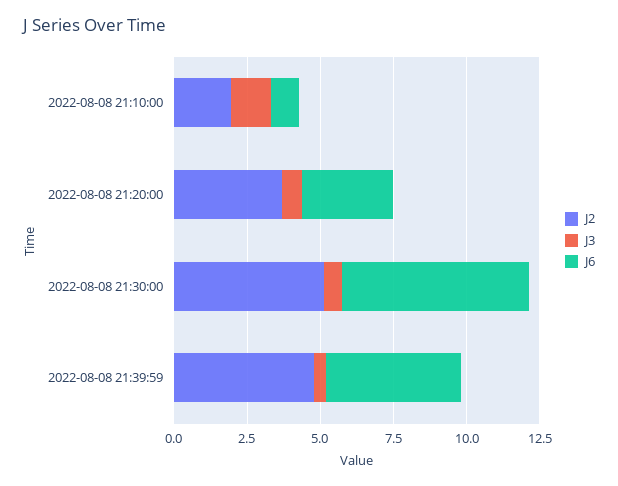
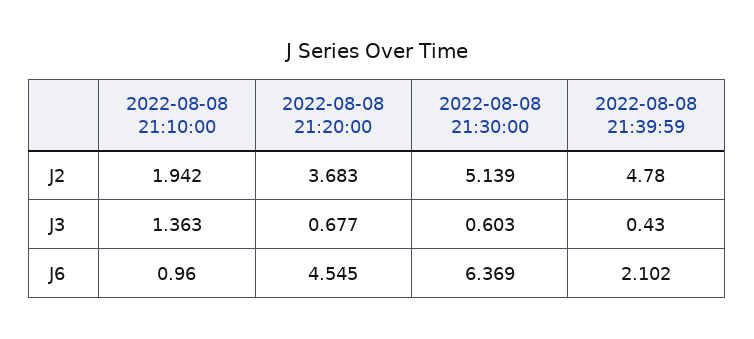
  {
    "J2": {
      "2022-08-08 21:10:00": 1.942,
      "2022-08-08 21:20:00": 3.683,
      "2022-08-08 21:30:00": 5.139,
      "2022-08-08 21:39:59": 4.78
    },
    "J3": {
      "2022-08-08 21:10:00": 1.363,
      "2022-08-08 21:20:00": 0.677,
      "2022-08-08 21:30:00": 0.603,
      "2022-08-08 21:39:59": 0.43
    },
    "J6": {
      "2022-08-08 21:10:00": 0.96,
-     "2022-08-08 21:20:00": 3,
+     "2022-08-08 21:20:00": 4.545,
      "2022-08-08 21:30:00": 6.369,
-     "2022-08-08 21:39:59": 4.5
+     "2022-08-08 21:39:59": 2.102
    }
  }

